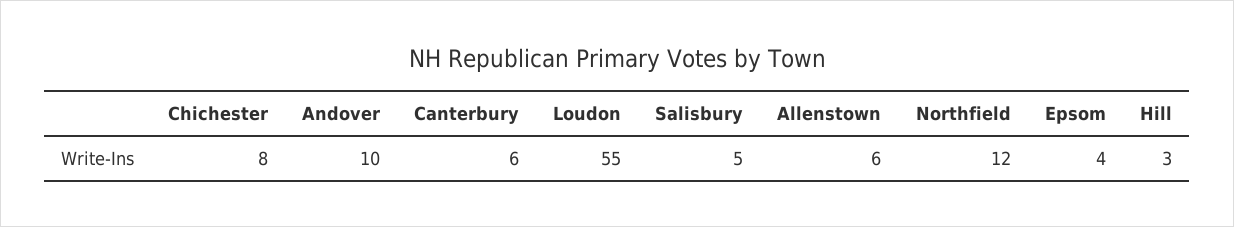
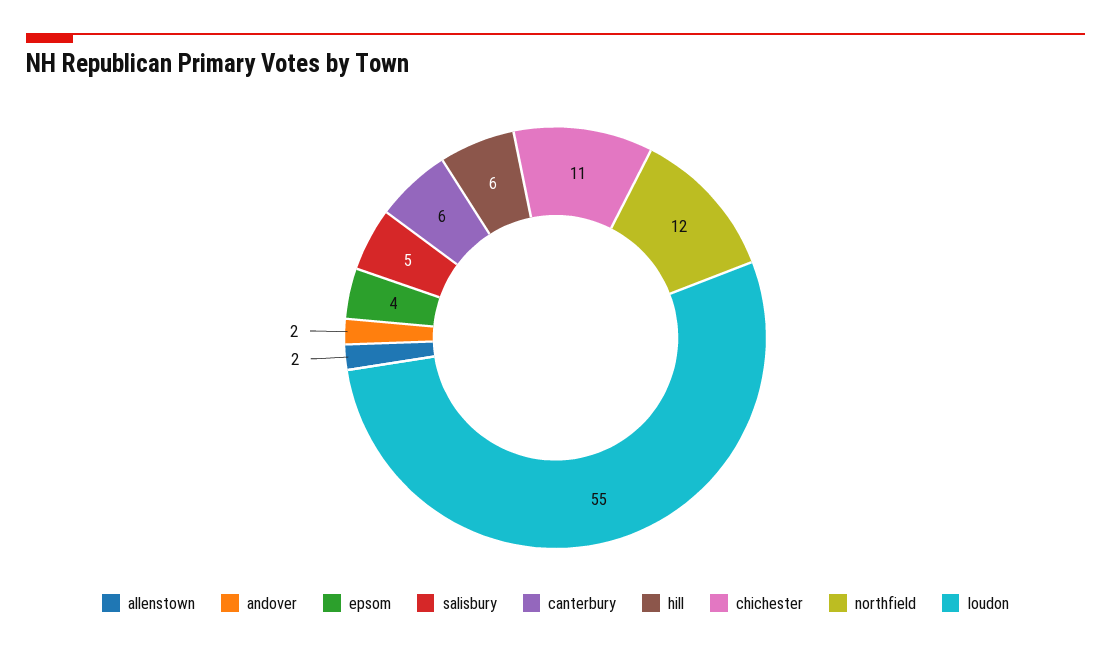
  {
-   "Chichester": 8,
+   "Chichester": 11,
-   "Andover": 10,
+   "Andover": 2,
    "Canterbury": 6,
    "Loudon": 55,
    "Salisbury": 5,
-   "Allenstown": 6,
+   "Allenstown": 2,
    "Northfield": 12,
    "Epsom": 4,
-   "Hill": 3
+   "Hill": 6
  }

